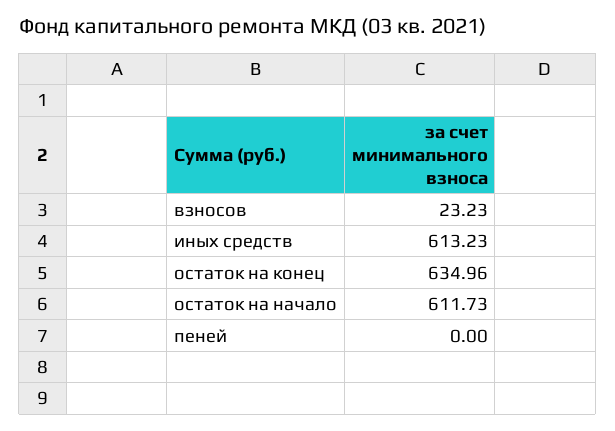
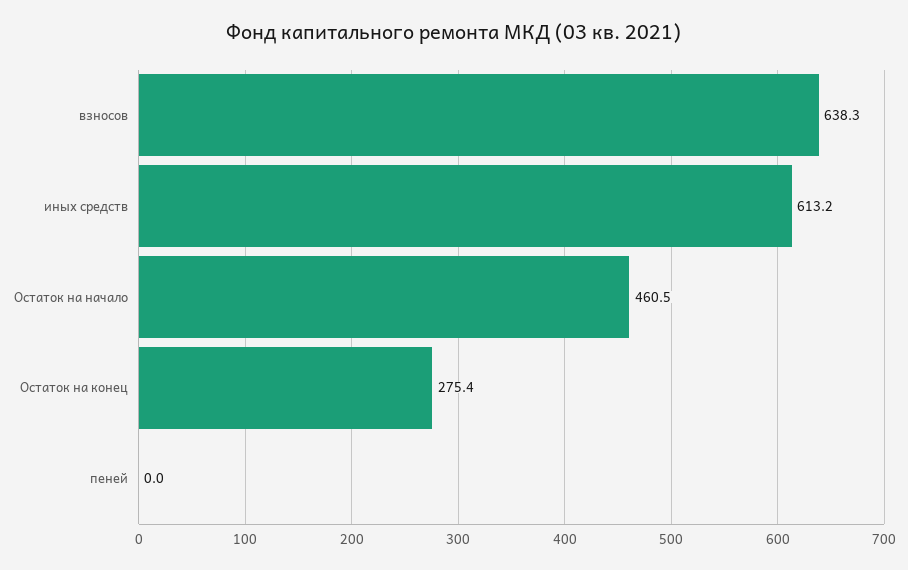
  {
-   "взносов": 23.23,
+   "взносов": 638.3,
    "иных средств": 613.23,
-   "остаток на конец": 634.96,
+   "остаток на конец": 275.4,
-   "остаток на начало": 611.73,
+   "остаток на начало": 460.5,
    "пеней": 0
  }

